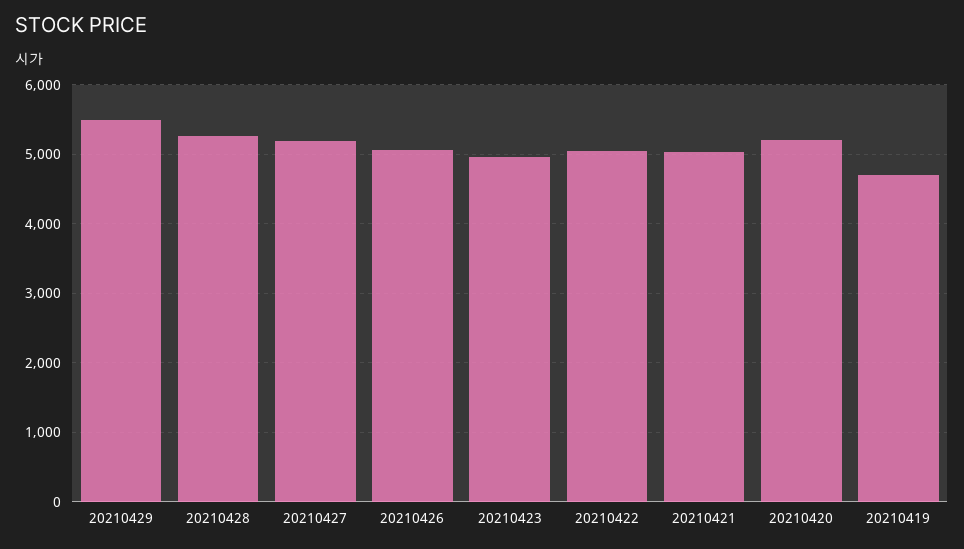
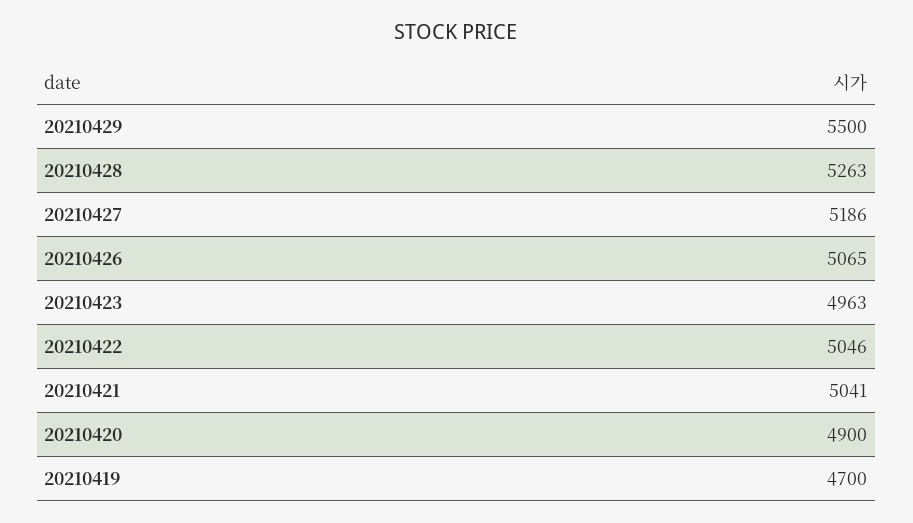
  {
    "20210429": 5500,
    "20210428": 5263,
    "20210427": 5186,
    "20210426": 5065,
    "20210423": 4963,
    "20210422": 5046,
    "20210421": 5041,
-   "20210420": 5200,
+   "20210420": 4900,
    "20210419": 4700
  }

